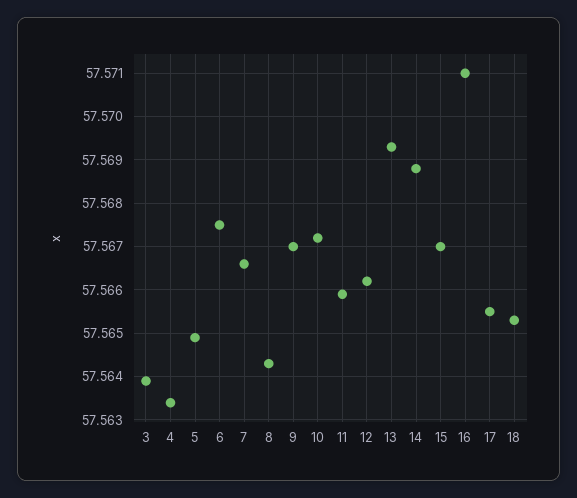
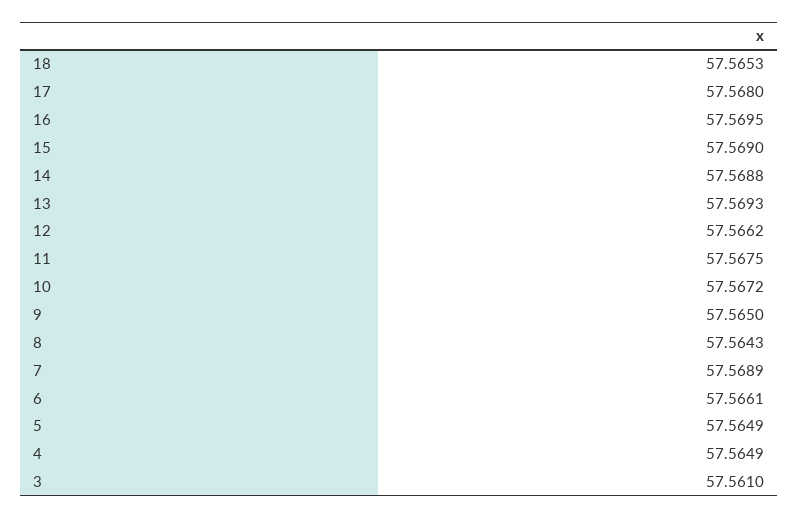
  {
-   "3": 57.564,
+   "3": 57.561,
-   "4": 57.5635,
+   "4": 57.5649,
    "5": 57.5649,
-   "6": 57.5675,
+   "6": 57.5661,
-   "7": 57.5665,
+   "7": 57.5689,
    "8": 57.5643,
-   "9": 57.567,
+   "9": 57.565,
    "10": 57.5672,
-   "11": 57.566,
+   "11": 57.5675,
    "12": 57.5662,
    "13": 57.5693,
    "14": 57.5688,
-   "15": 57.567,
+   "15": 57.569,
-   "16": 57.571,
+   "16": 57.5695,
-   "17": 57.5655,
+   "17": 57.568,
    "18": 57.5653
  }

